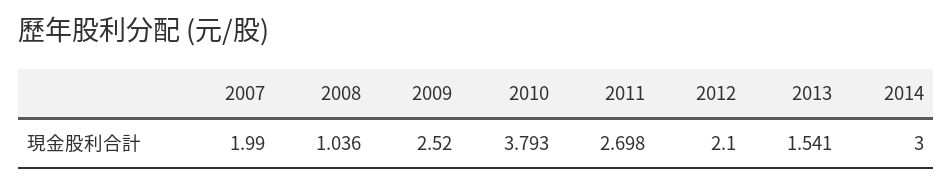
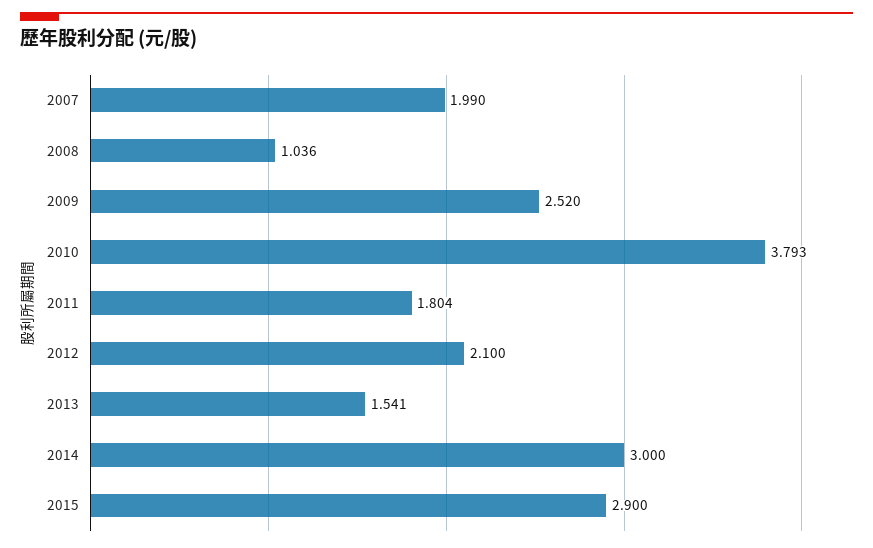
  {
    "2007": 1.99,
    "2008": 1.036,
    "2009": 2.52,
    "2010": 3.793,
-   "2011": 2.698,
+   "2011": 1.804,
    "2012": 2.1,
    "2013": 1.541,
-   "2014": 3
+   "2014": 3,
+   "2015": 2.9
  }

